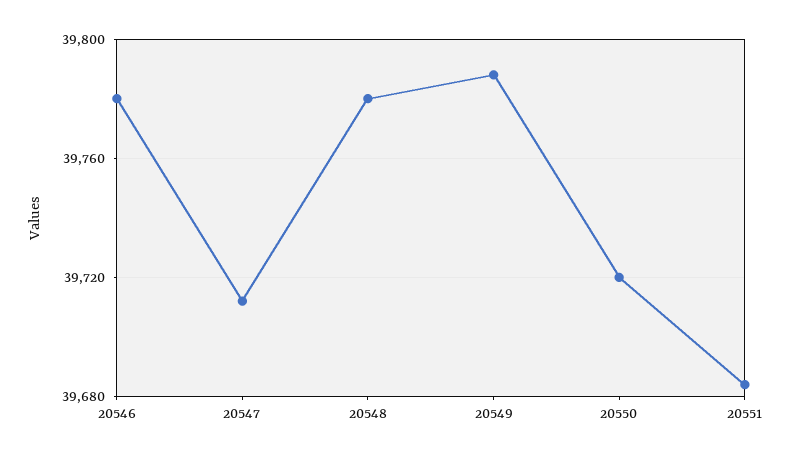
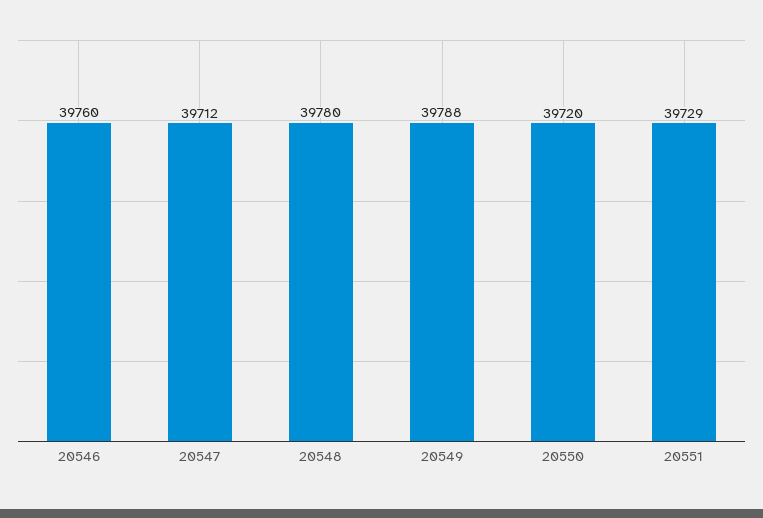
  {
-   "20546": 39780,
+   "20546": 39760,
    "20547": 39712,
    "20548": 39780,
    "20549": 39788,
    "20550": 39720,
-   "20551": 39685
+   "20551": 39729
  }

